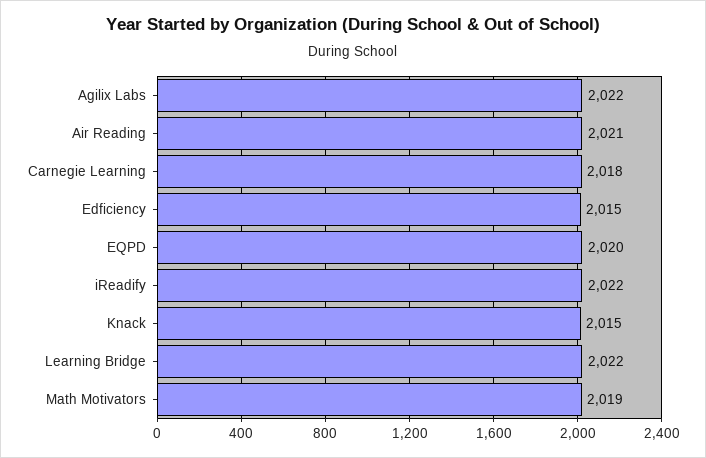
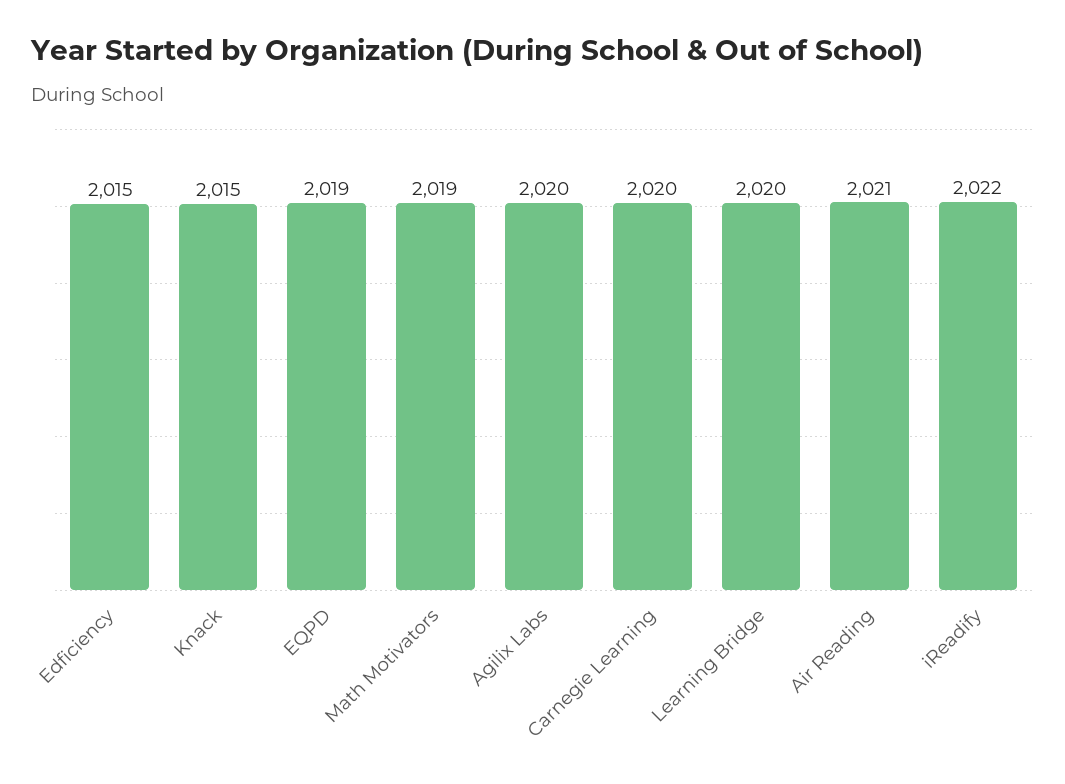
  {
-   "Agilix Labs": 2022,
+   "Agilix Labs": 2020,
    "Air Reading": 2021,
-   "Carnegie Learning": 2018,
+   "Carnegie Learning": 2020,
    "Edficiency": 2015,
-   "EQPD": 2020,
+   "EQPD": 2019,
    "iReadify": 2022,
    "Knack": 2015,
-   "Learning Bridge": 2022,
+   "Learning Bridge": 2020,
    "Math Motivators": 2019
  }

